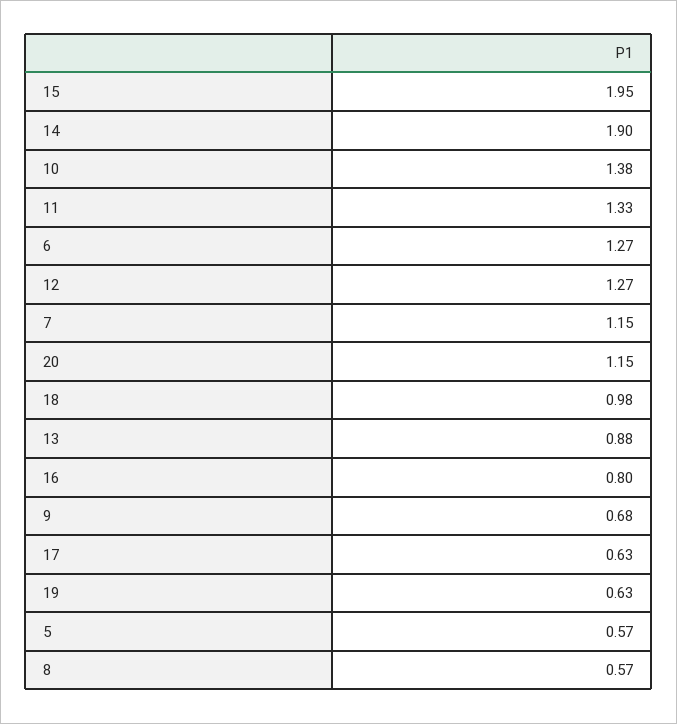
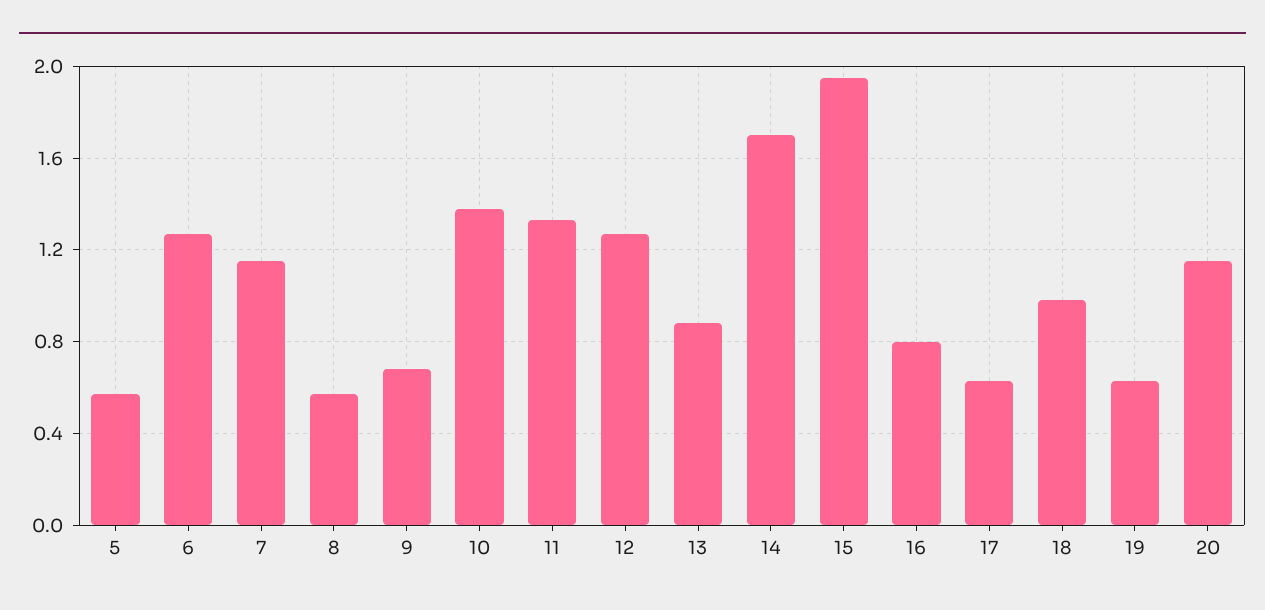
  {
    "15": 1.95,
-   "14": 1.9,
+   "14": 1.7,
    "10": 1.38,
    "11": 1.33,
    "6": 1.27,
    "12": 1.27,
    "7": 1.15,
    "20": 1.15,
    "18": 0.98,
    "13": 0.88,
    "16": 0.8,
    "9": 0.68,
    "17": 0.63,
    "19": 0.63,
    "5": 0.57,
    "8": 0.57
  }

